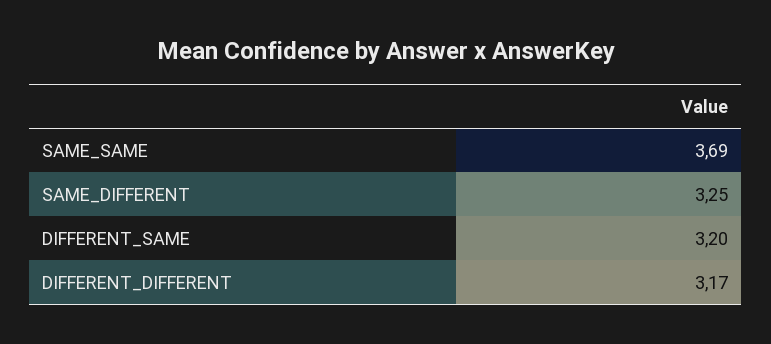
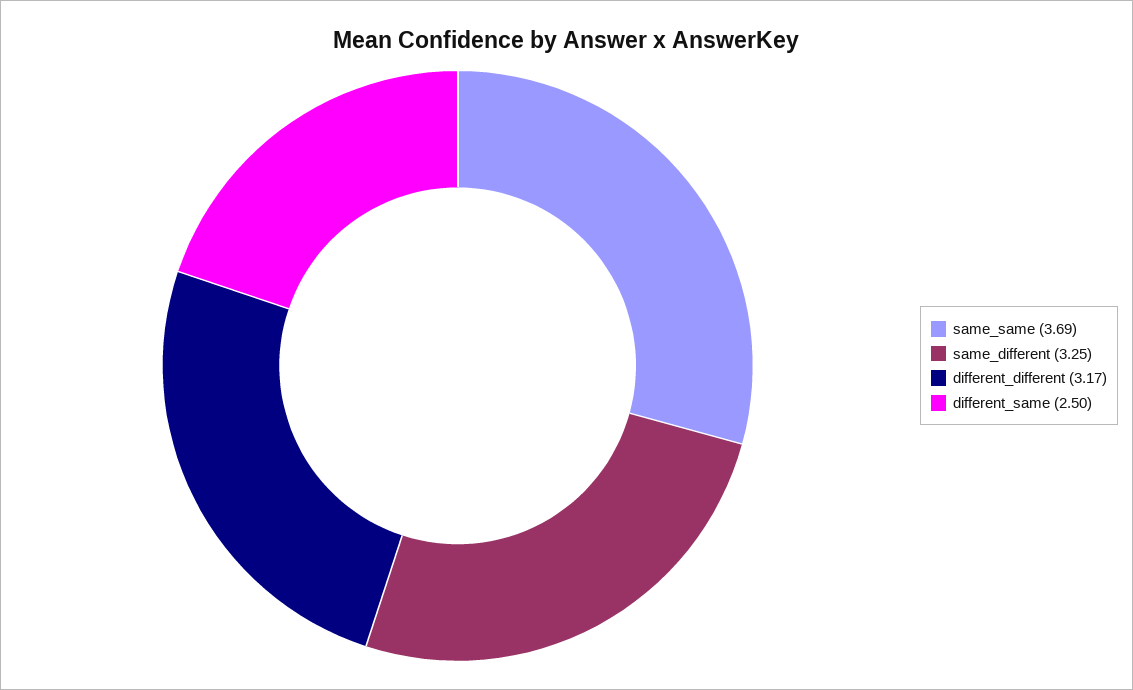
  {
    "SAME_SAME": 3.69,
    "SAME_DIFFERENT": 3.25,
-   "DIFFERENT_SAME": 3.2,
+   "DIFFERENT_SAME": 2.5,
    "DIFFERENT_DIFFERENT": 3.17
  }

